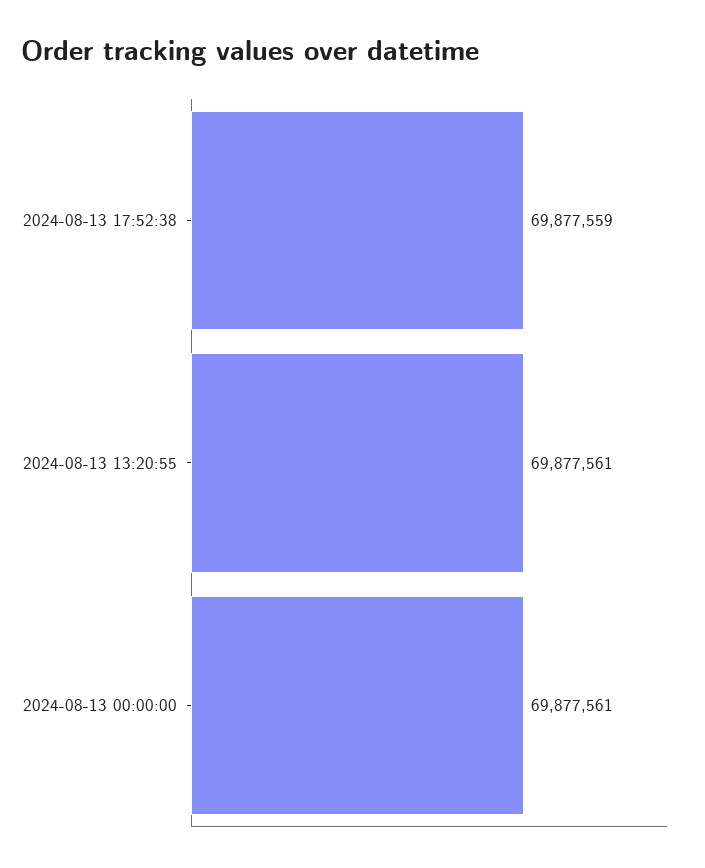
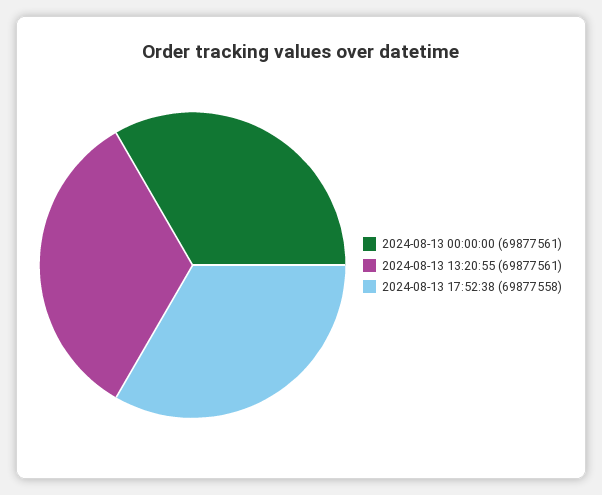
  {
-   "2024-08-13 17:52:38": 69877559,
+   "2024-08-13 17:52:38": 69877558,
    "2024-08-13 13:20:55": 69877561,
    "2024-08-13 00:00:00": 69877561
  }

